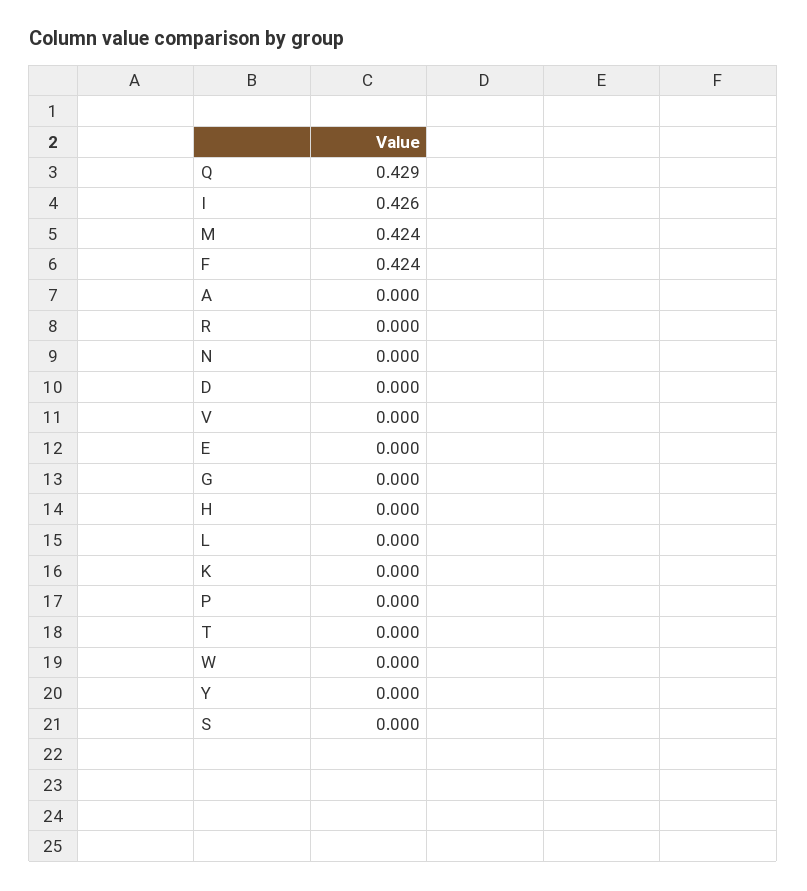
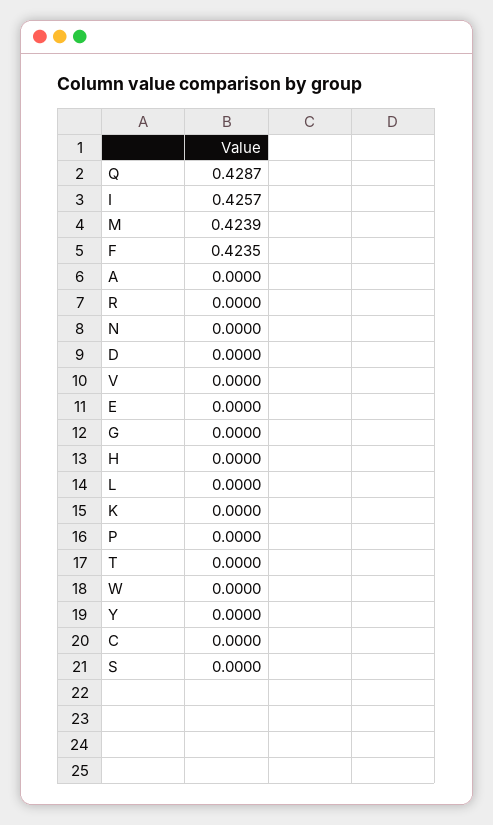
  {
    "Q": 0.4287,
    "I": 0.4257,
    "M": 0.4239,
    "F": 0.4235,
    "A": 0,
    "R": 0,
    "N": 0,
    "D": 0,
    "V": 0,
    "E": 0,
    "G": 0,
    "H": 0,
    "L": 0,
    "K": 0,
    "P": 0,
    "T": 0,
    "W": 0,
    "Y": 0,
-   "S": 0
+   "S": 0,
+   "C": 0
  }

